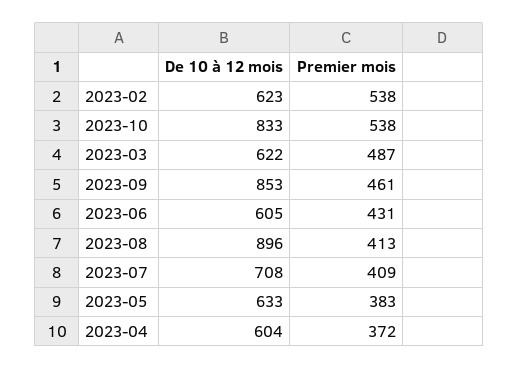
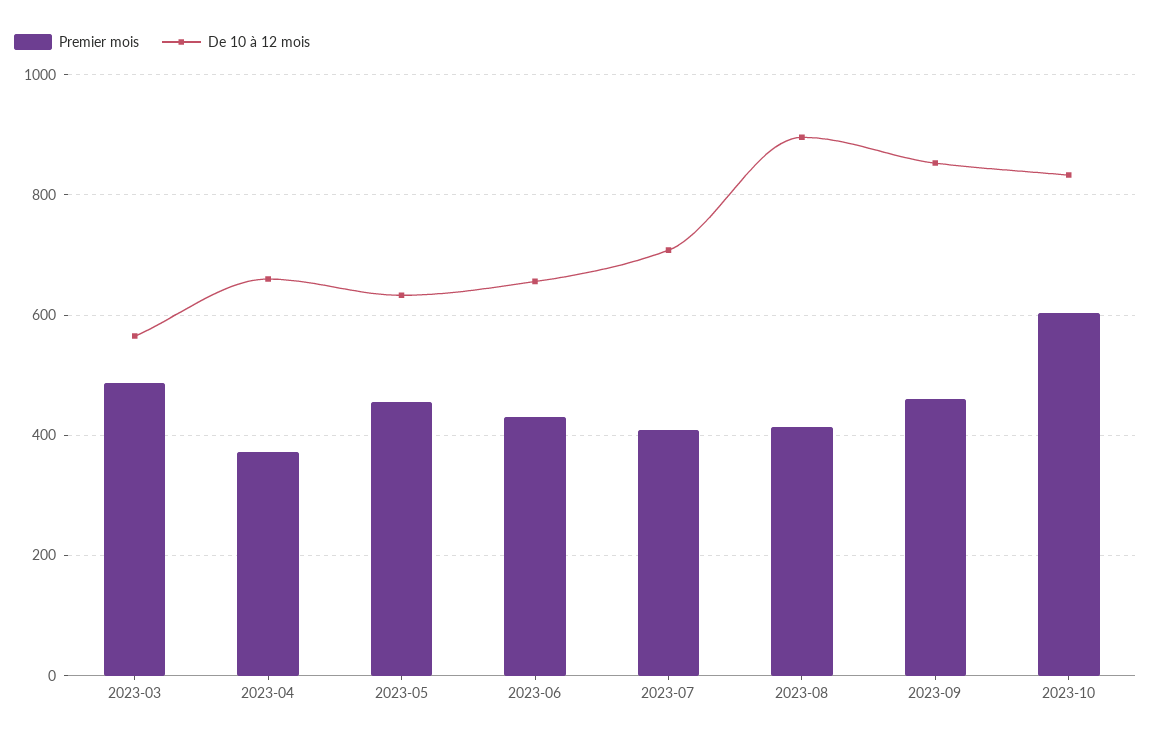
  {
    "De 10 à 12 mois": {
-     "2023-02": 623,
      "2023-10": 833,
-     "2023-03": 622,
+     "2023-03": 560,
      "2023-09": 853,
-     "2023-06": 605,
+     "2023-06": 660,
      "2023-08": 896,
      "2023-07": 708,
      "2023-05": 633,
-     "2023-04": 604
+     "2023-04": 660
    },
    "Premier mois": {
-     "2023-02": 538,
-     "2023-10": 538,
+     "2023-10": 600,
      "2023-03": 487,
      "2023-09": 461,
      "2023-06": 431,
      "2023-08": 413,
      "2023-07": 409,
-     "2023-05": 383,
+     "2023-05": 460,
      "2023-04": 372
    }
  }

